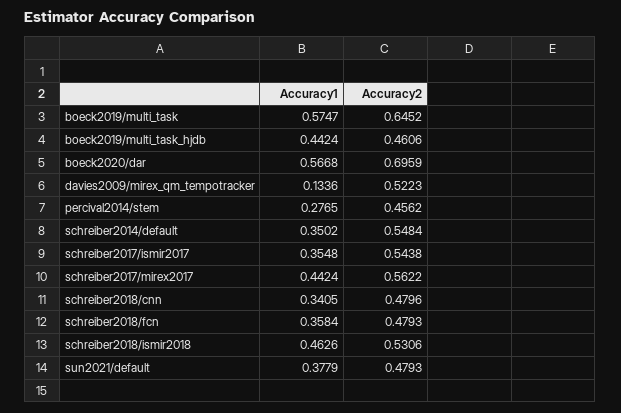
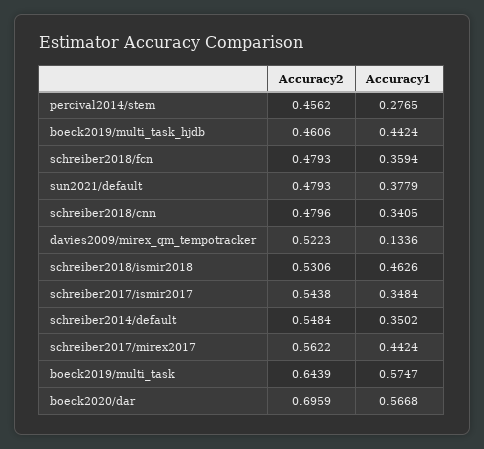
  {
    "Accuracy1": {
      "boeck2019/multi_task": 0.5747,
      "boeck2019/multi_task_hjdb": 0.4424,
      "boeck2020/dar": 0.5668,
      "davies2009/mirex_qm_tempotracker": 0.1336,
      "percival2014/stem": 0.2765,
      "schreiber2014/default": 0.3502,
-     "schreiber2017/ismir2017": 0.3548,
+     "schreiber2017/ismir2017": 0.3484,
      "schreiber2017/mirex2017": 0.4424,
      "schreiber2018/cnn": 0.3405,
-     "schreiber2018/fcn": 0.3584,
+     "schreiber2018/fcn": 0.3594,
      "schreiber2018/ismir2018": 0.4626,
      "sun2021/default": 0.3779
    },
    "Accuracy2": {
-     "boeck2019/multi_task": 0.6452,
+     "boeck2019/multi_task": 0.6439,
      "boeck2019/multi_task_hjdb": 0.4606,
      "boeck2020/dar": 0.6959,
      "davies2009/mirex_qm_tempotracker": 0.5223,
      "percival2014/stem": 0.4562,
      "schreiber2014/default": 0.5484,
      "schreiber2017/ismir2017": 0.5438,
      "schreiber2017/mirex2017": 0.5622,
      "schreiber2018/cnn": 0.4796,
      "schreiber2018/fcn": 0.4793,
      "schreiber2018/ismir2018": 0.5306,
      "sun2021/default": 0.4793
    }
  }

